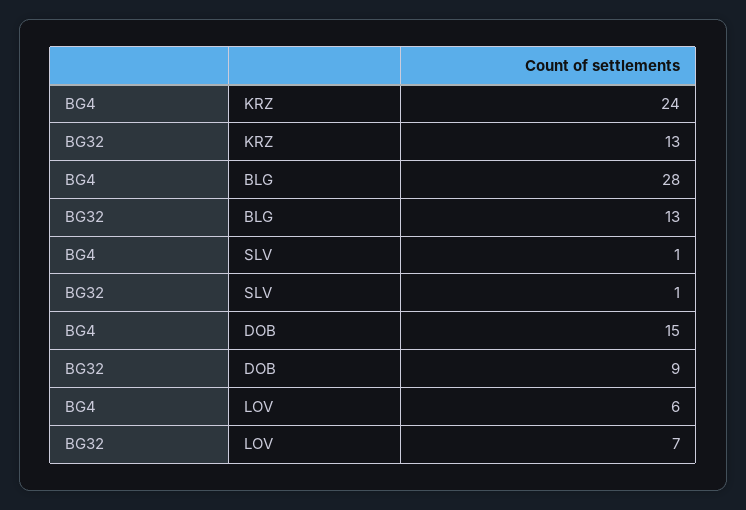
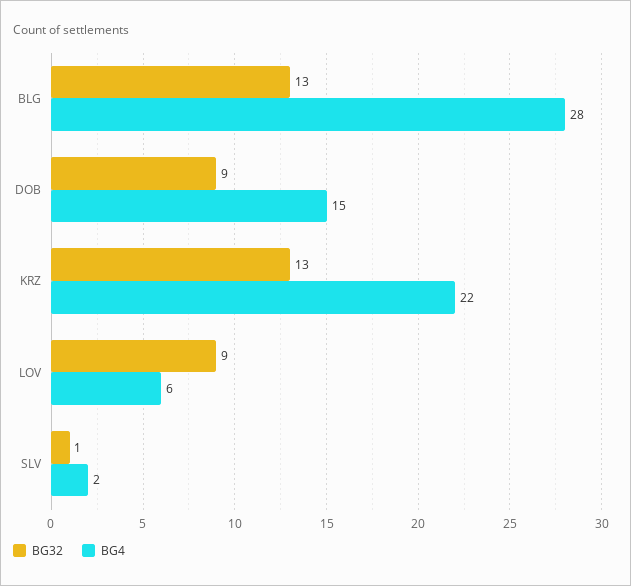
  {
    "BG4": {
-     "KRZ": 24,
+     "KRZ": 22,
      "BLG": 28,
-     "SLV": 1,
+     "SLV": 2,
      "DOB": 15,
      "LOV": 6
    },
    "BG32": {
      "KRZ": 13,
      "BLG": 13,
      "SLV": 1,
      "DOB": 9,
-     "LOV": 7
+     "LOV": 9
    }
  }

